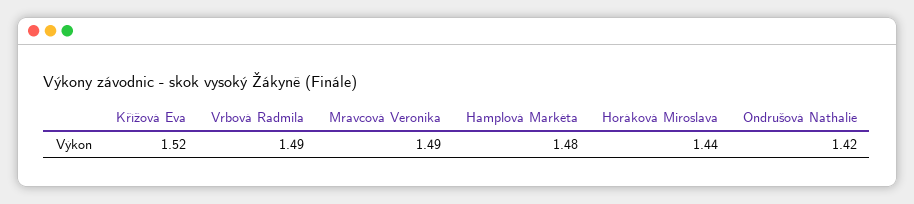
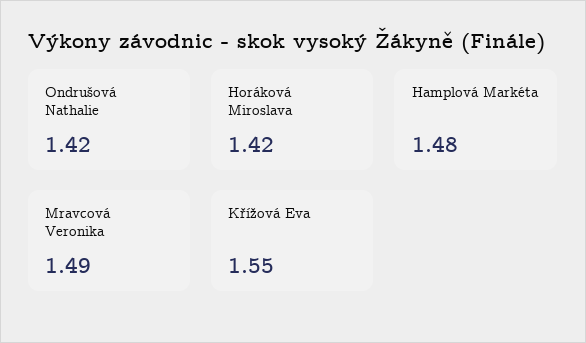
  {
-   "Křížová Eva": 1.52,
+   "Křížová Eva": 1.55,
-   "Vrbová Radmila": 1.49,
    "Mravcová Veronika": 1.49,
    "Hamplová Markéta": 1.48,
-   "Horáková Miroslava": 1.44,
+   "Horáková Miroslava": 1.42,
    "Ondrušová Nathalie": 1.42
  }

